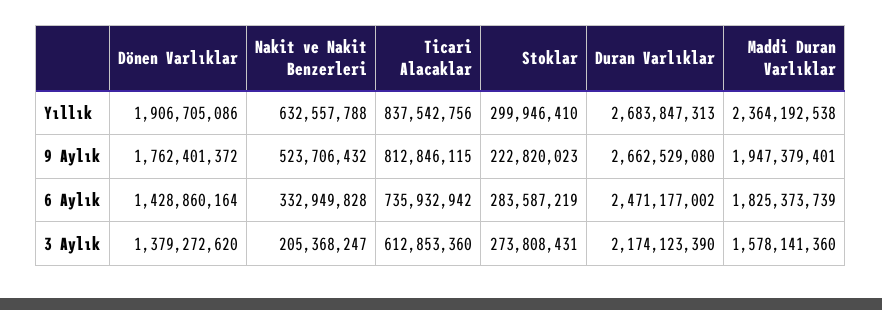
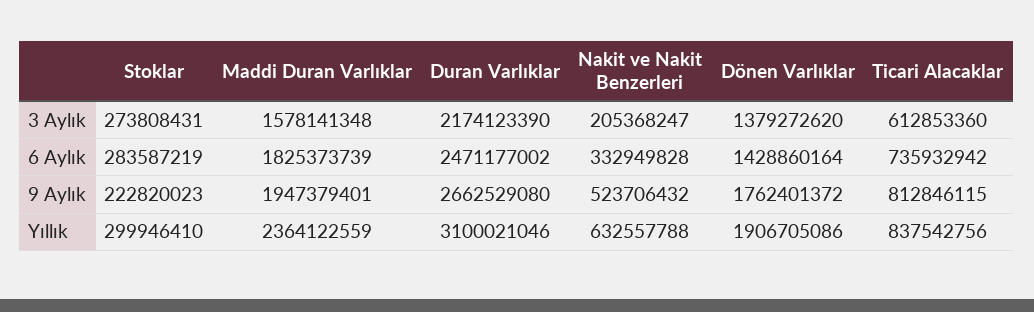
  {
    "Dönen Varlıklar": {
      "Yıllık": 1906705086,
      "9 Aylık": 1762401372,
      "6 Aylık": 1428860164,
      "3 Aylık": 1379272620
    },
    "Nakit ve Nakit Benzerleri": {
      "Yıllık": 632557788,
      "9 Aylık": 523706432,
      "6 Aylık": 332949828,
      "3 Aylık": 205368247
    },
    "Ticari Alacaklar": {
      "Yıllık": 837542756,
      "9 Aylık": 812846115,
      "6 Aylık": 735932942,
      "3 Aylık": 612853360
    },
    "Stoklar": {
      "Yıllık": 299946410,
      "9 Aylık": 222820023,
      "6 Aylık": 283587219,
      "3 Aylık": 273808431
    },
    "Duran Varlıklar": {
-     "Yıllık": 2683847313,
+     "Yıllık": 3100021046,
      "9 Aylık": 2662529080,
      "6 Aylık": 2471177002,
      "3 Aylık": 2174123390
    },
    "Maddi Duran Varlıklar": {
-     "Yıllık": 2364192538,
+     "Yıllık": 2364122559,
      "9 Aylık": 1947379401,
      "6 Aylık": 1825373739,
-     "3 Aylık": 1578141360
+     "3 Aylık": 1578141348
    }
  }

